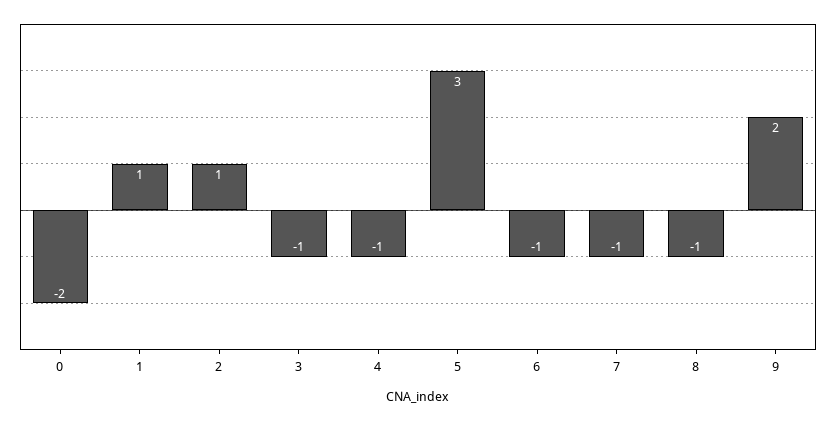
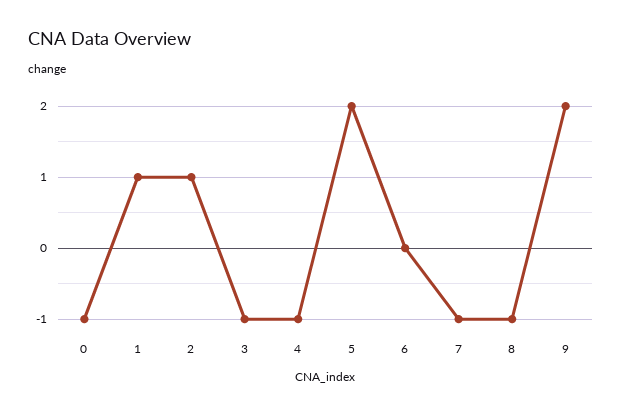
  {
-   "0": -2,
+   "0": -1,
    "1": 1,
    "2": 1,
    "3": -1,
    "4": -1,
-   "5": 3,
+   "5": 2,
-   "6": -1,
+   "6": 0,
    "7": -1,
    "8": -1,
    "9": 2
  }

